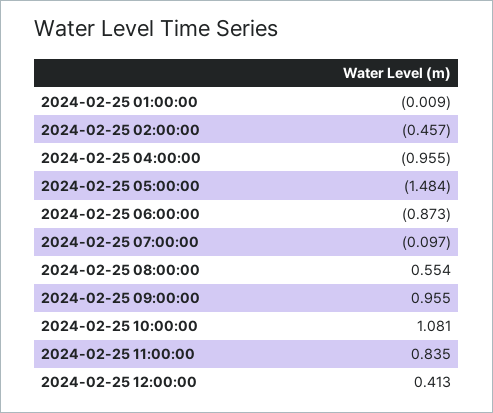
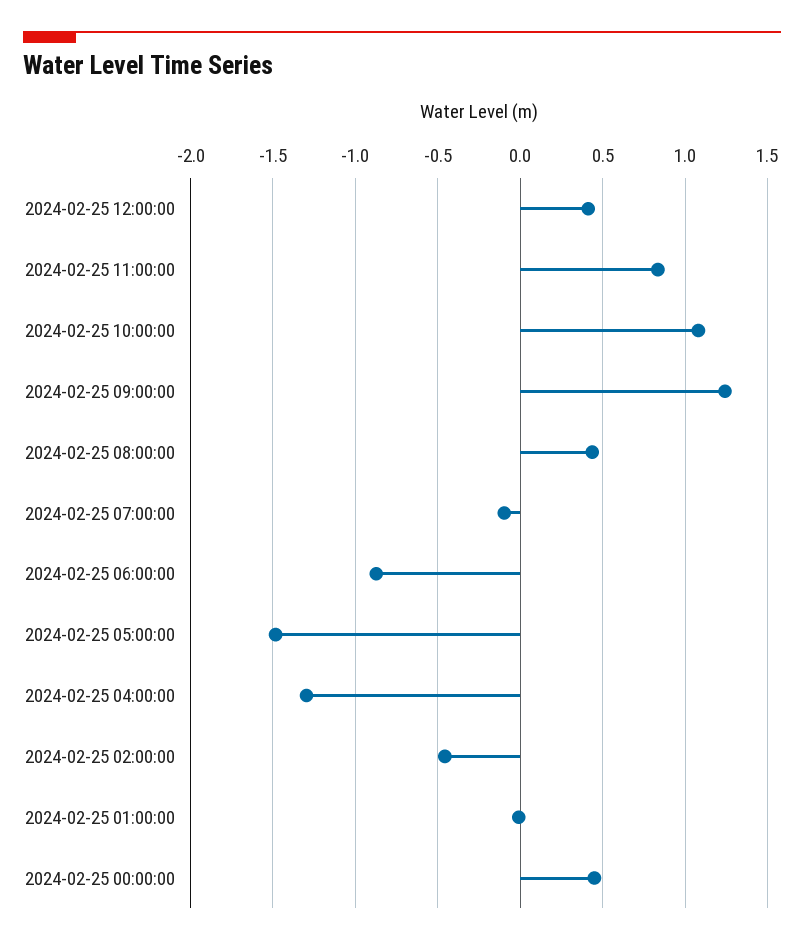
  {
    "2024-02-25 01:00:00": -0.009,
    "2024-02-25 02:00:00": -0.457,
-   "2024-02-25 04:00:00": -0.955,
+   "2024-02-25 04:00:00": -1.3,
    "2024-02-25 05:00:00": -1.484,
    "2024-02-25 06:00:00": -0.873,
    "2024-02-25 07:00:00": -0.097,
-   "2024-02-25 08:00:00": 0.554,
+   "2024-02-25 08:00:00": 0.45,
-   "2024-02-25 09:00:00": 0.955,
+   "2024-02-25 09:00:00": 1.25,
    "2024-02-25 10:00:00": 1.081,
    "2024-02-25 11:00:00": 0.835,
-   "2024-02-25 12:00:00": 0.413
+   "2024-02-25 12:00:00": 0.413,
+   "2024-02-25 00:00:00": 0.45
  }

